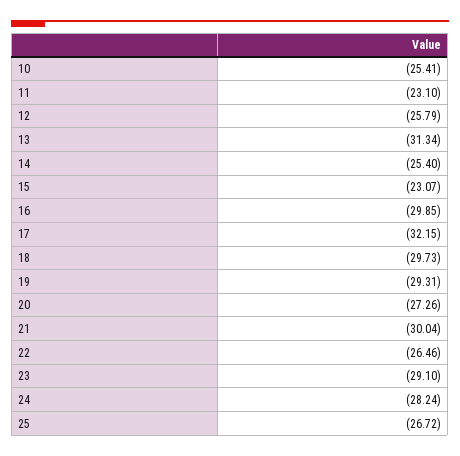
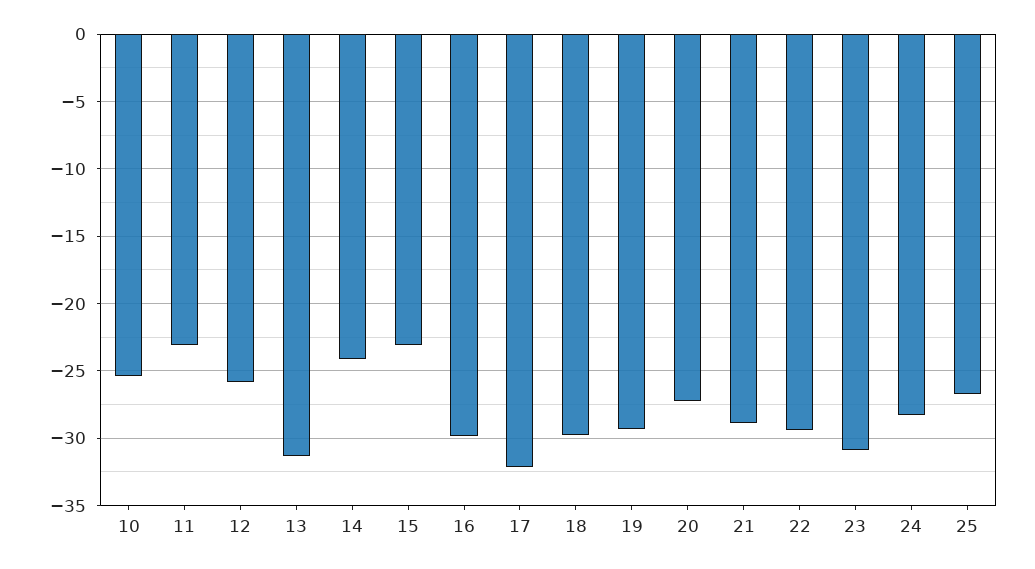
  {
    "10": -25.41,
    "11": -23.1,
    "12": -25.79,
    "13": -31.34,
-   "14": -25.4,
+   "14": -24,
    "15": -23.07,
    "16": -29.85,
    "17": -32.15,
    "18": -29.73,
    "19": -29.31,
    "20": -27.26,
-   "21": -30.04,
+   "21": -29,
-   "22": -26.46,
+   "22": -29.5,
-   "23": -29.1,
+   "23": -31,
    "24": -28.24,
    "25": -26.72
  }

